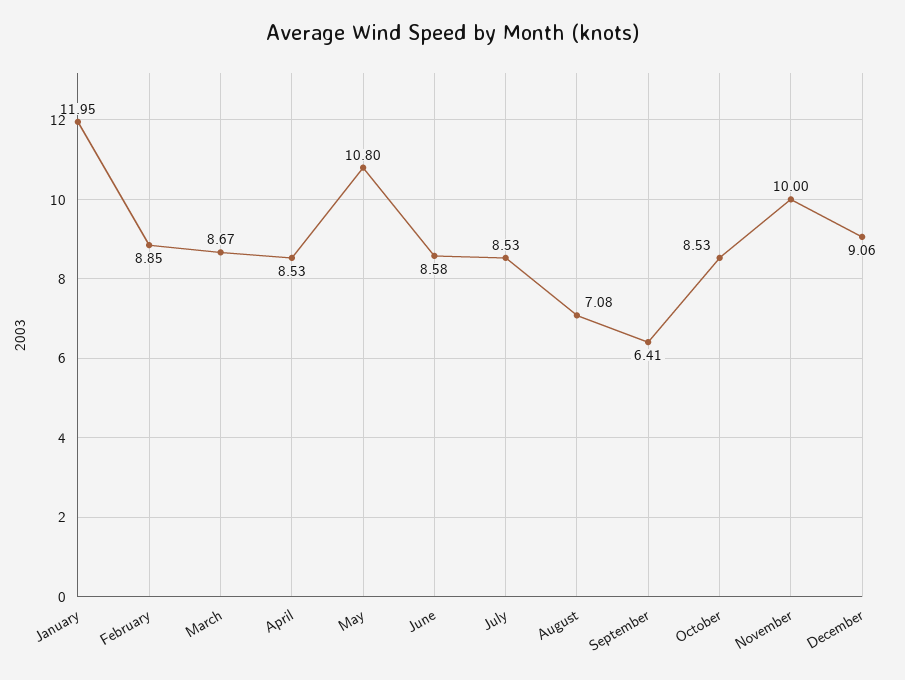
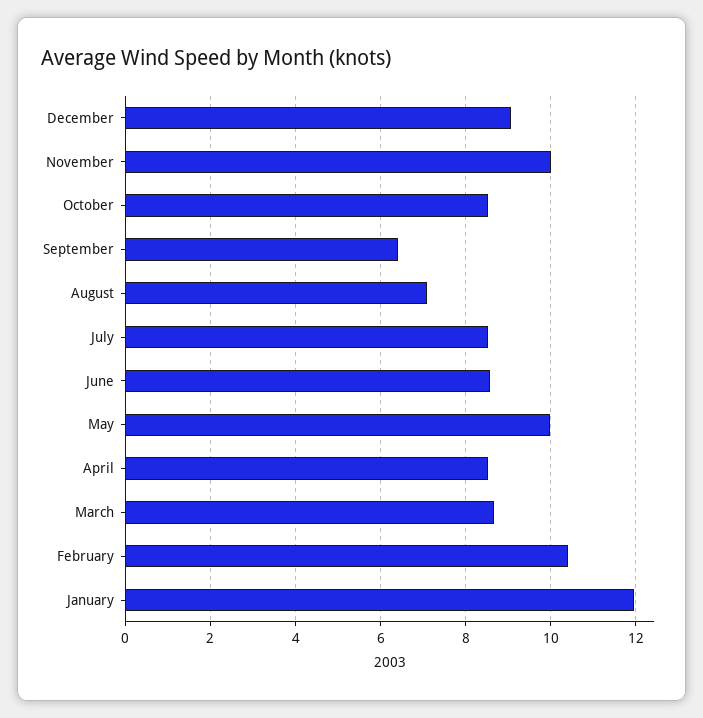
  {
    "January": 11.95,
-   "February": 8.85,
+   "February": 10.4,
    "March": 8.67,
    "April": 8.53,
-   "May": 10.8,
+   "May": 10,
    "June": 8.58,
    "July": 8.53,
    "August": 7.08,
    "September": 6.41,
    "October": 8.53,
    "November": 10,
    "December": 9.06
  }

